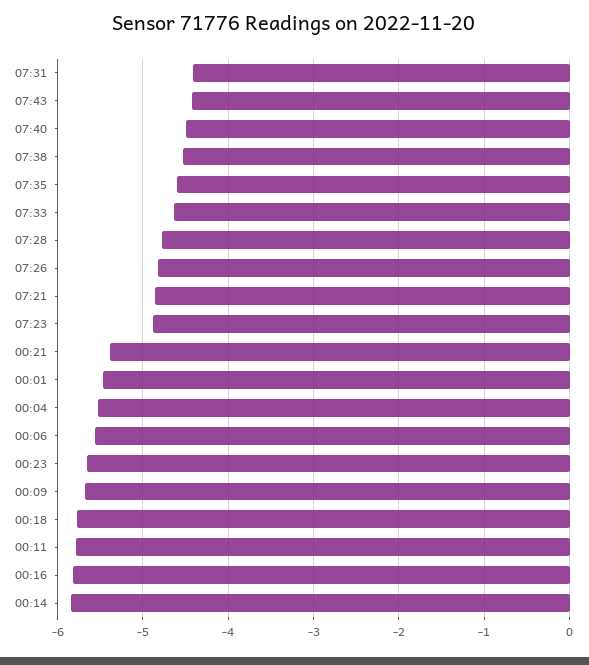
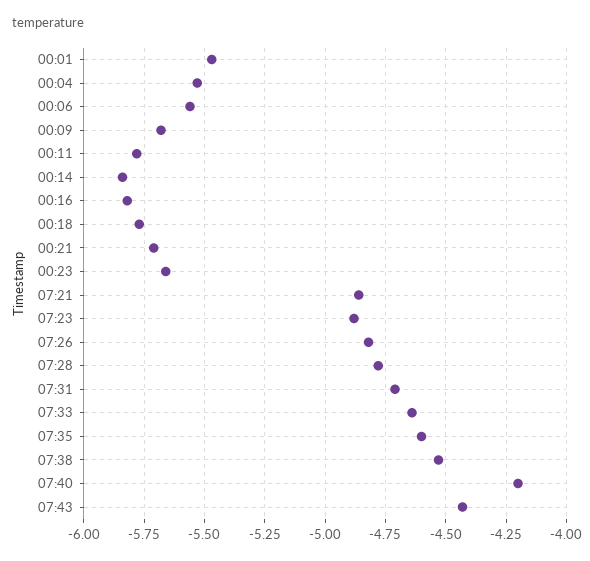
  {
-   "07:31": -4.4,
+   "07:31": -4.7,
    "07:43": -4.45,
-   "07:40": -4.5,
+   "07:40": -4.2,
    "07:38": -4.55,
    "07:35": -4.6,
    "07:33": -4.65,
    "07:28": -4.8,
    "07:26": -4.8,
    "07:21": -4.85,
    "07:23": -4.9,
-   "00:21": -5.4,
+   "00:21": -5.7,
    "00:01": -5.45,
    "00:04": -5.55,
    "00:06": -5.55,
    "00:23": -5.65,
    "00:09": -5.7,
    "00:18": -5.75,
    "00:11": -5.8,
    "00:16": -5.8,
    "00:14": -5.85
  }

